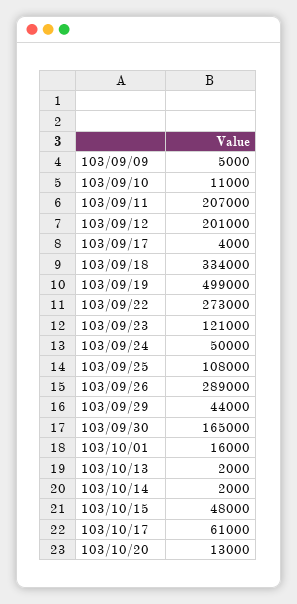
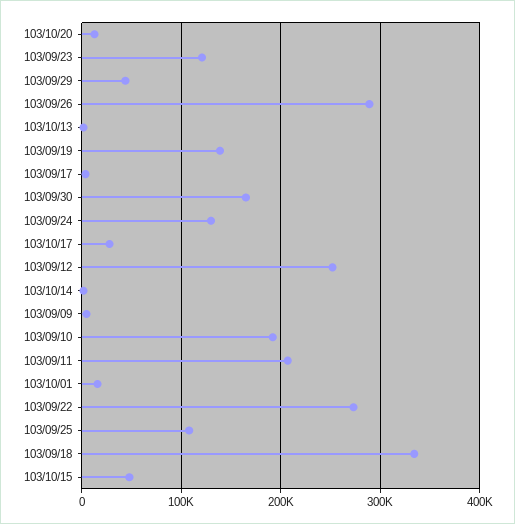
  {
    "103/09/09": 5000,
-   "103/09/10": 11000,
+   "103/09/10": 190000,
    "103/09/11": 207000,
-   "103/09/12": 201000,
+   "103/09/12": 250000,
    "103/09/17": 4000,
    "103/09/18": 334000,
-   "103/09/19": 499000,
+   "103/09/19": 140000,
    "103/09/22": 273000,
    "103/09/23": 121000,
-   "103/09/24": 50000,
+   "103/09/24": 130000,
    "103/09/25": 108000,
    "103/09/26": 289000,
    "103/09/29": 44000,
    "103/09/30": 165000,
    "103/10/01": 16000,
    "103/10/13": 2000,
    "103/10/14": 2000,
    "103/10/15": 48000,
-   "103/10/17": 61000,
+   "103/10/17": 30000,
    "103/10/20": 13000
  }

